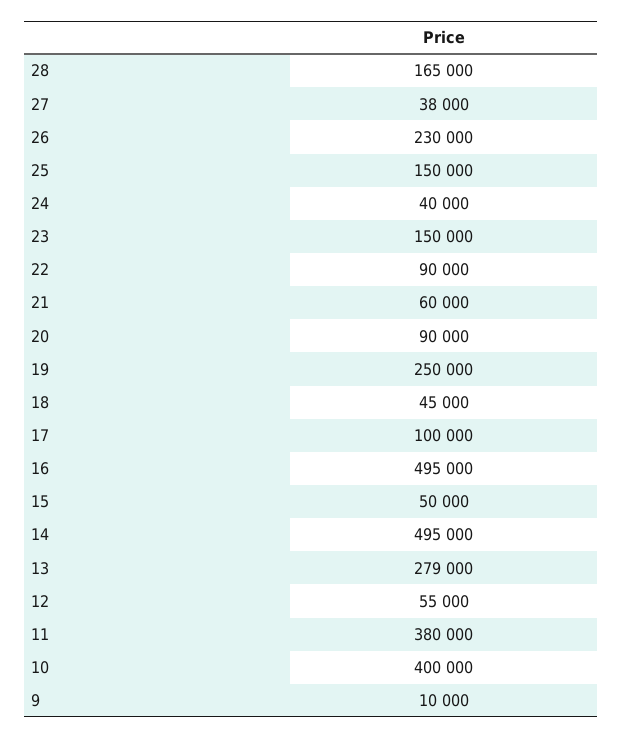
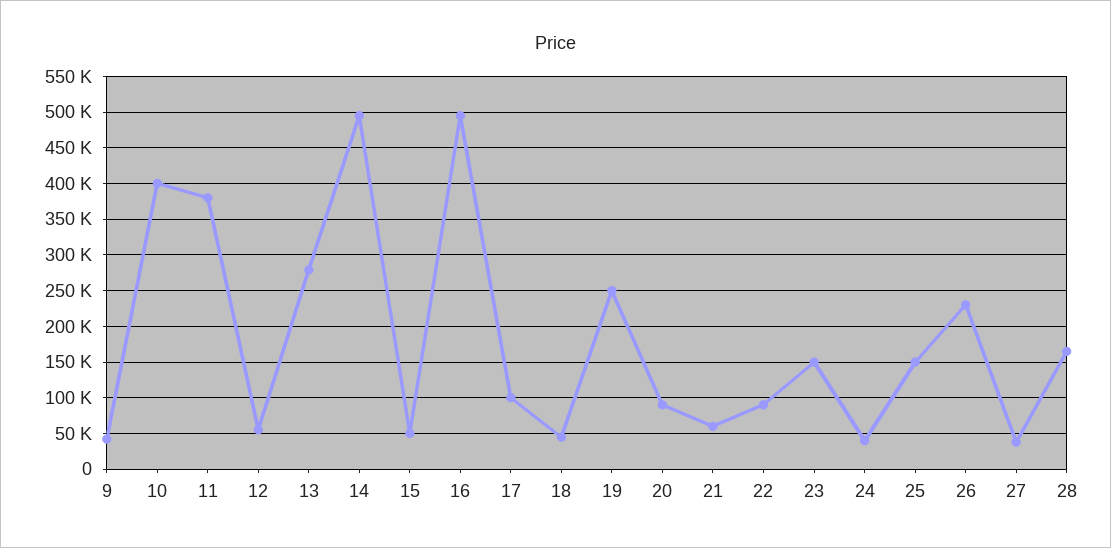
  {
    "28": 165000,
    "27": 38000,
    "26": 230000,
    "25": 150000,
    "24": 40000,
    "23": 150000,
    "22": 90000,
    "21": 60000,
    "20": 90000,
    "19": 250000,
    "18": 45000,
    "17": 100000,
    "16": 495000,
    "15": 50000,
    "14": 495000,
    "13": 279000,
    "12": 55000,
    "11": 380000,
    "10": 400000,
-   "9": 10000
+   "9": 40000
  }

